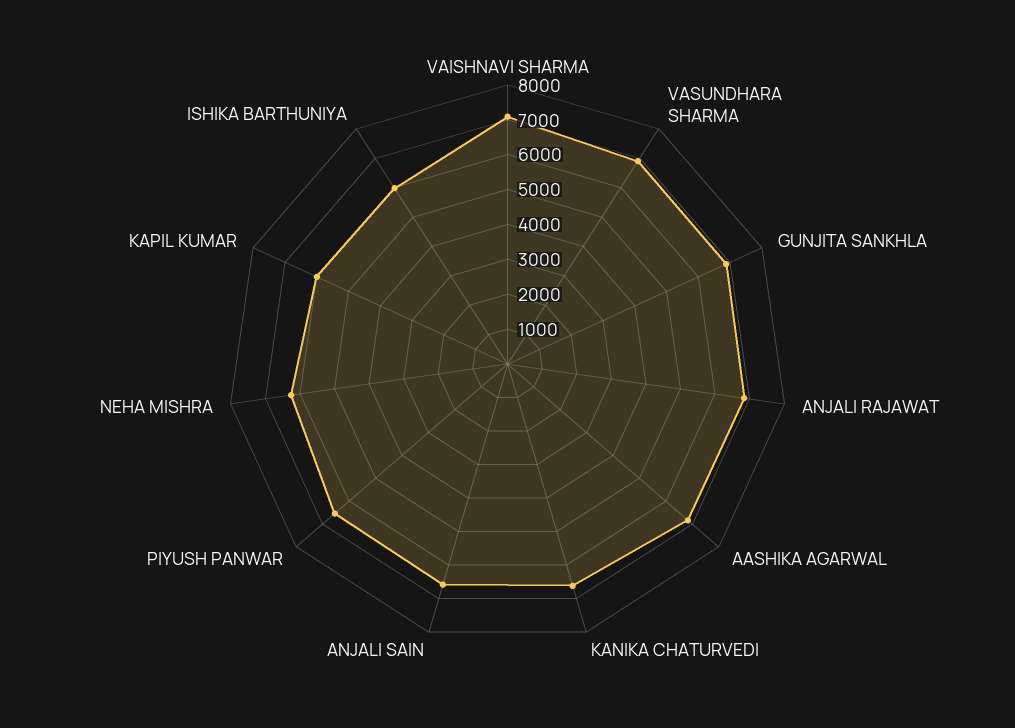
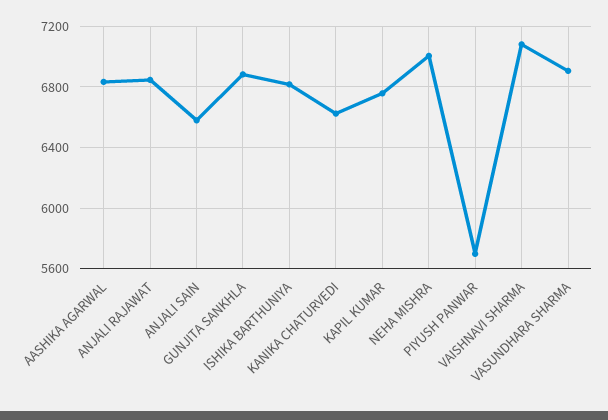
  {
    "VAISHNAVI SHARMA": 7100,
    "VASUNDHARA SHARMA": 6900,
    "GUNJITA SANKHLA": 6900,
    "ANJALI RAJAWAT": 6850,
    "AASHIKA AGARWAL": 6850,
    "KANIKA CHATURVEDI": 6600,
    "ANJALI SAIN": 6600,
-   "PIYUSH PANWAR": 6500,
+   "PIYUSH PANWAR": 5700,
-   "NEHA MISHRA": 6250,
+   "NEHA MISHRA": 7000,
-   "KAPIL KUMAR": 6000,
+   "KAPIL KUMAR": 6750,
-   "ISHIKA BARTHUNIYA": 6000
+   "ISHIKA BARTHUNIYA": 6800
  }

